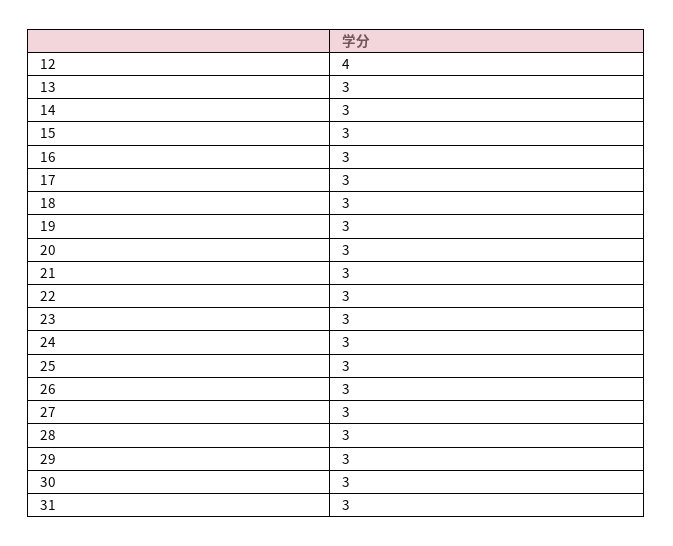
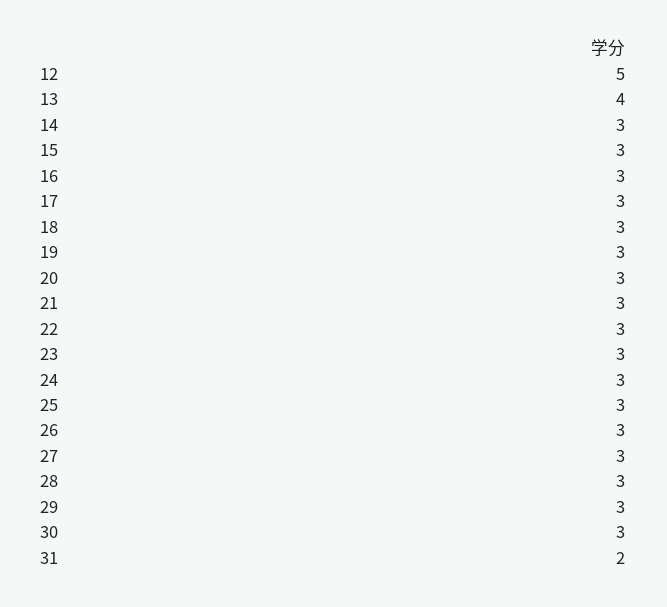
  {
-   "12": 4,
+   "12": 5,
-   "13": 3,
+   "13": 4,
    "14": 3,
    "15": 3,
    "16": 3,
    "17": 3,
    "18": 3,
    "19": 3,
    "20": 3,
    "21": 3,
    "22": 3,
    "23": 3,
    "24": 3,
    "25": 3,
    "26": 3,
    "27": 3,
    "28": 3,
    "29": 3,
    "30": 3,
-   "31": 3
+   "31": 2
  }

